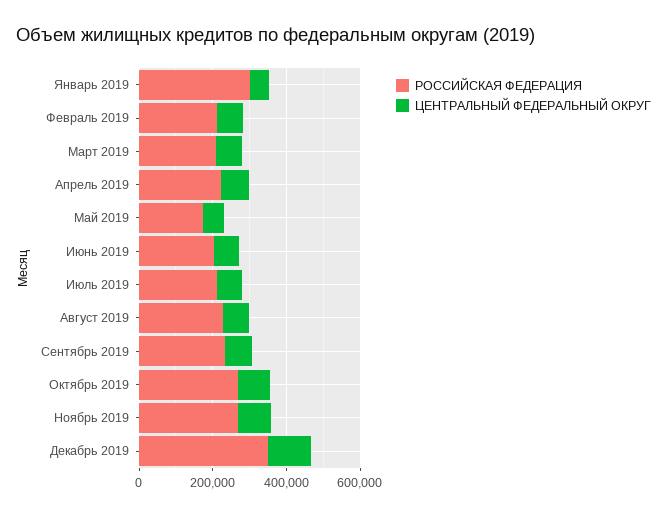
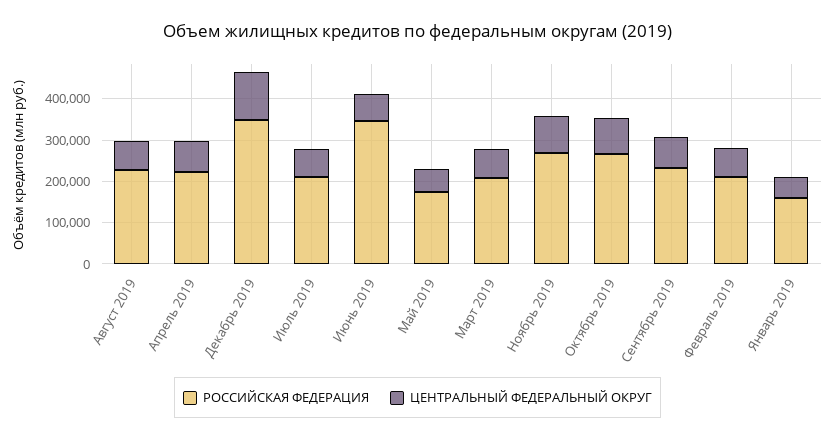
  {
    "РОССИЙСКАЯ ФЕДЕРАЦИЯ": {
-     "Январь 2019": 300000,
+     "Январь 2019": 160000,
      "Февраль 2019": 220000,
      "Март 2019": 200000,
      "Апрель 2019": 220000,
      "Май 2019": 180000,
-     "Июнь 2019": 200000,
+     "Июнь 2019": 340000,
      "Июль 2019": 220000,
      "Август 2019": 220000,
      "Сентябрь 2019": 240000,
      "Октябрь 2019": 260000,
      "Ноябрь 2019": 260000,
      "Декабрь 2019": 340000
    },
    "ЦЕНТРАЛЬНЫЙ ФЕДЕРАЛЬНЫЙ ОКРУГ": {
      "Январь 2019": 60000,
      "Февраль 2019": 80000,
      "Март 2019": 60000,
      "Апрель 2019": 80000,
      "Май 2019": 60000,
      "Июнь 2019": 60000,
      "Июль 2019": 60000,
      "Август 2019": 80000,
      "Сентябрь 2019": 80000,
      "Октябрь 2019": 80000,
      "Ноябрь 2019": 80000,
      "Декабрь 2019": 120000
    }
  }

